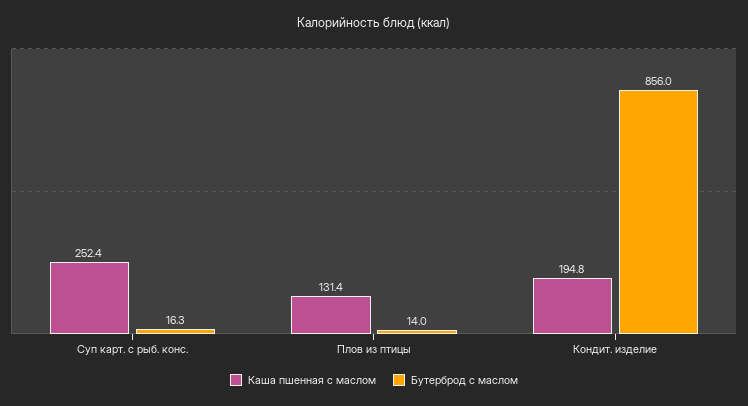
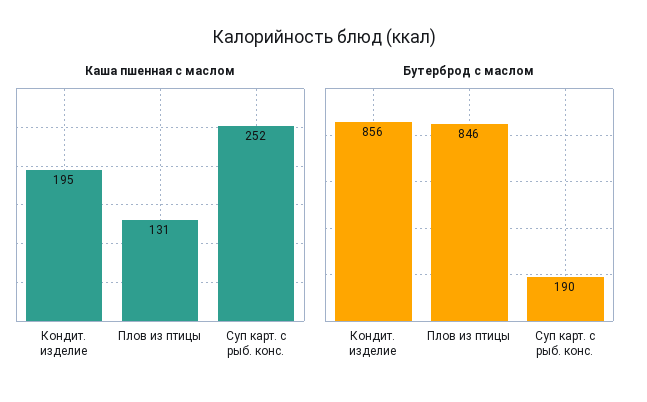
  {
    "Каша пшенная с маслом": {
      "Суп карт. с рыб. конс.": 252.4,
      "Плов из птицы": 131.4,
      "Кондит. изделие": 194.8
    },
    "Бутерброд с маслом": {
-     "Суп карт. с рыб. конс.": 16.3,
+     "Суп карт. с рыб. конс.": 190,
-     "Плов из птицы": 14,
+     "Плов из птицы": 846,
      "Кондит. изделие": 856
    }
  }

